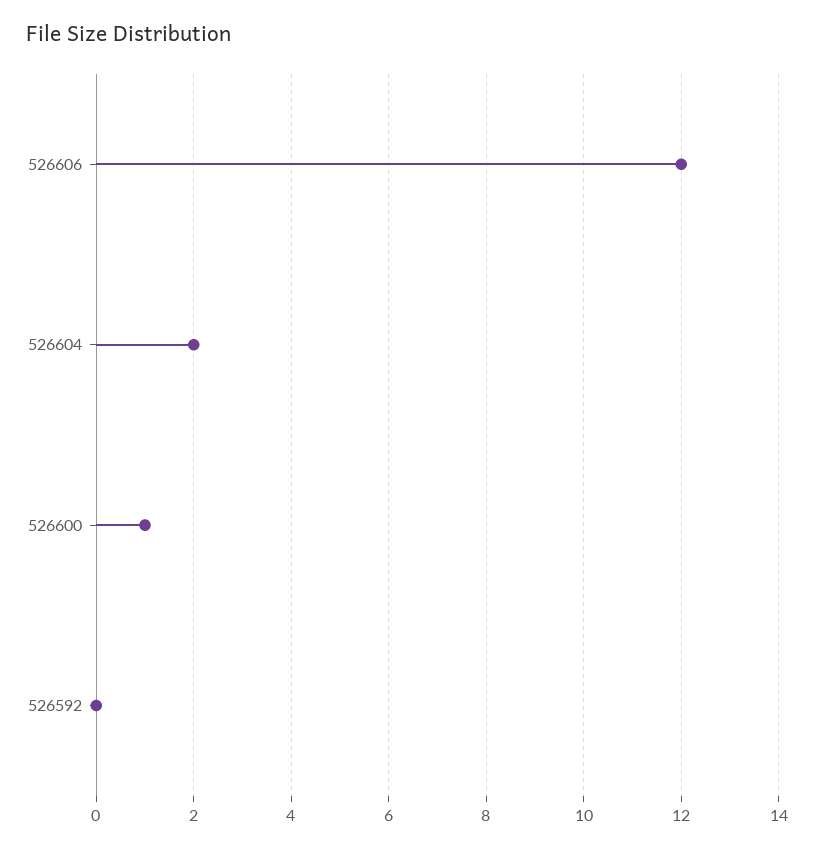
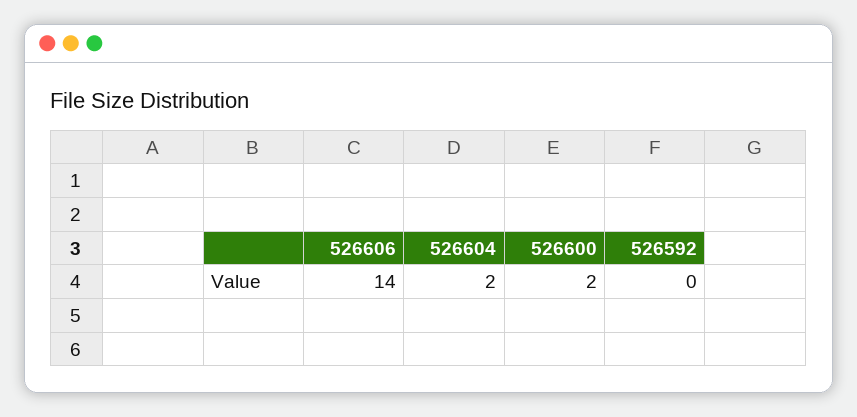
  {
-   "526606": 12,
+   "526606": 14,
    "526604": 2,
-   "526600": 1,
+   "526600": 2,
    "526592": 0
  }

